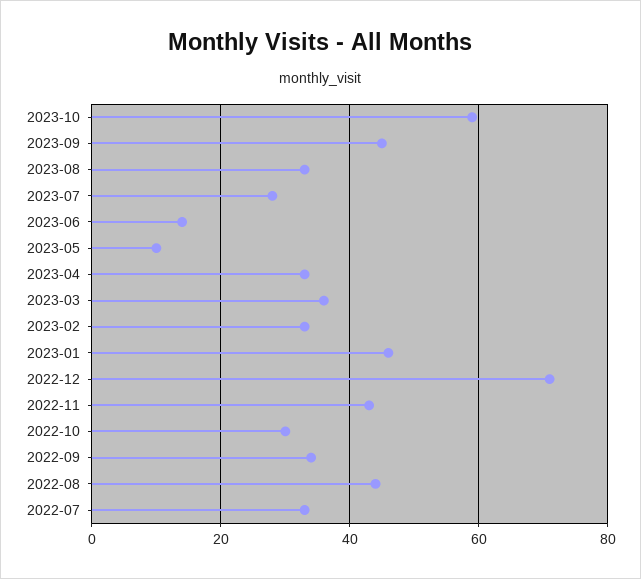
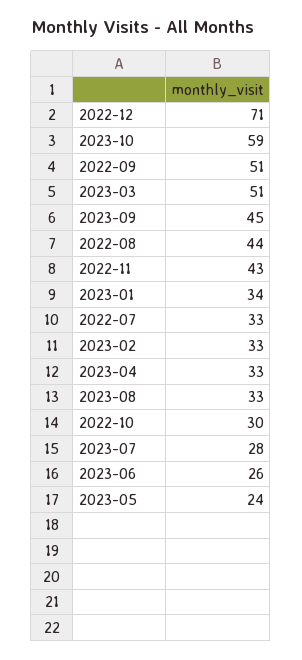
  {
    "2023-10": 59,
    "2023-09": 45,
    "2023-08": 33,
    "2023-07": 28,
-   "2023-06": 15,
+   "2023-06": 26,
-   "2023-05": 10,
+   "2023-05": 24,
    "2023-04": 33,
-   "2023-03": 35,
+   "2023-03": 51,
    "2023-02": 33,
-   "2023-01": 45,
+   "2023-01": 34,
    "2022-12": 71,
    "2022-11": 43,
    "2022-10": 30,
-   "2022-09": 35,
+   "2022-09": 51,
    "2022-08": 44,
    "2022-07": 33
  }

